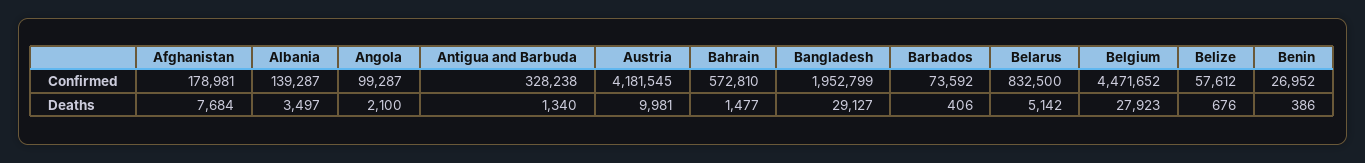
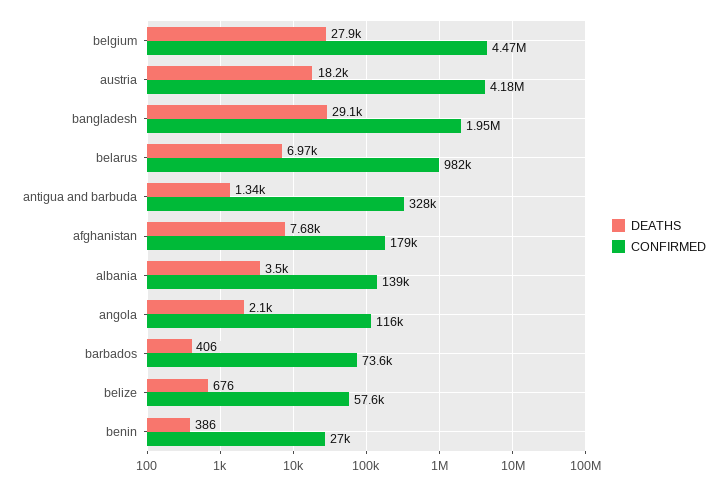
  {
    "Confirmed": {
      "Afghanistan": 178981,
      "Albania": 139287,
-     "Angola": 99287,
+     "Angola": 116000,
      "Antigua and Barbuda": 328238,
      "Austria": 4181545,
-     "Bahrain": 572810,
      "Bangladesh": 1952799,
      "Barbados": 73592,
-     "Belarus": 832500,
+     "Belarus": 982000,
      "Belgium": 4471652,
      "Belize": 57612,
      "Benin": 26952
    },
    "Deaths": {
      "Afghanistan": 7684,
      "Albania": 3497,
      "Angola": 2100,
      "Antigua and Barbuda": 1340,
-     "Austria": 9981,
+     "Austria": 18200,
-     "Bahrain": 1477,
      "Bangladesh": 29127,
      "Barbados": 406,
-     "Belarus": 5142,
+     "Belarus": 6970,
      "Belgium": 27923,
      "Belize": 676,
      "Benin": 386
    }
  }

